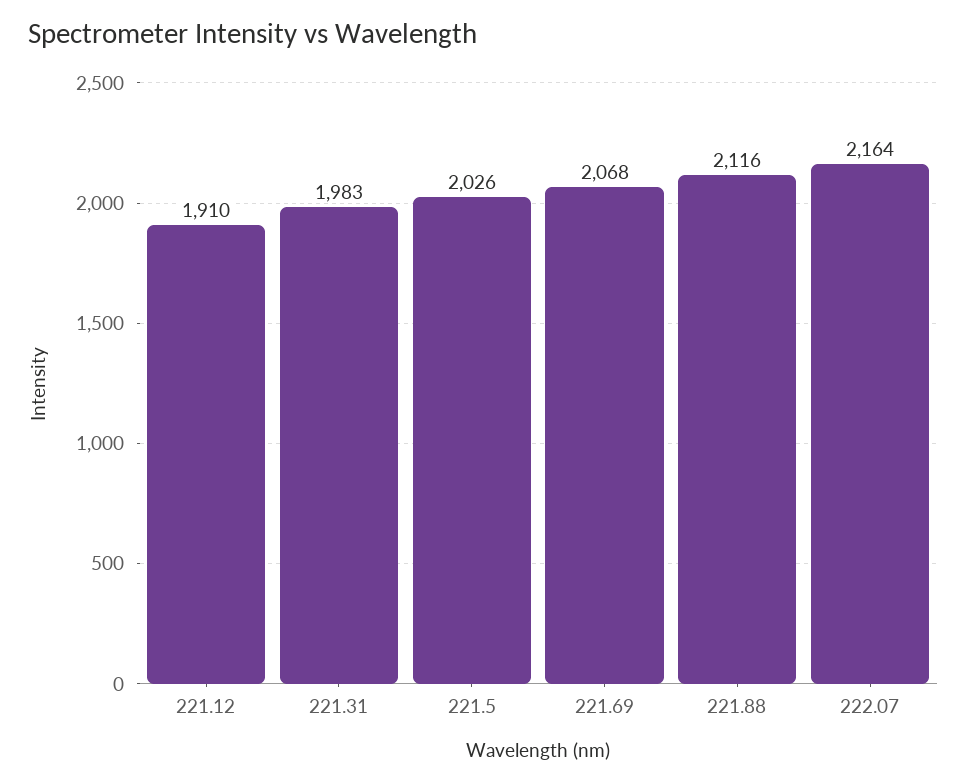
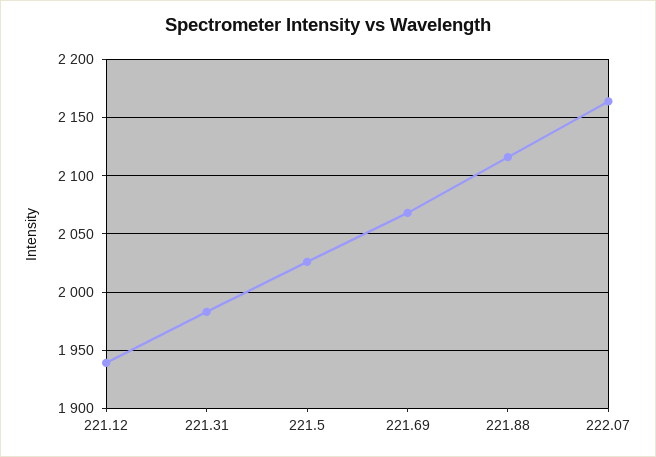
  {
-   "221.12": 1910,
+   "221.12": 1940,
    "221.31": 1983,
    "221.5": 2026,
    "221.69": 2068,
    "221.88": 2116,
    "222.07": 2164
  }

